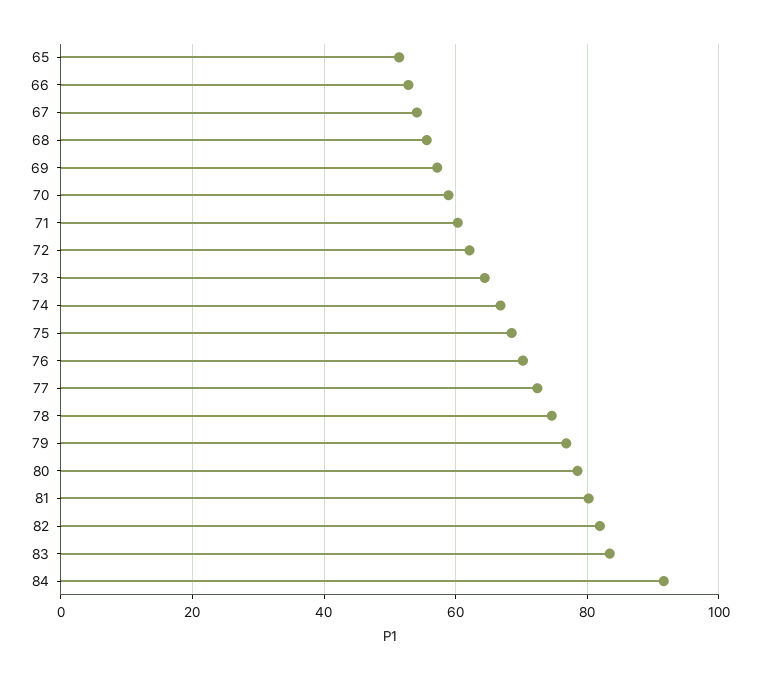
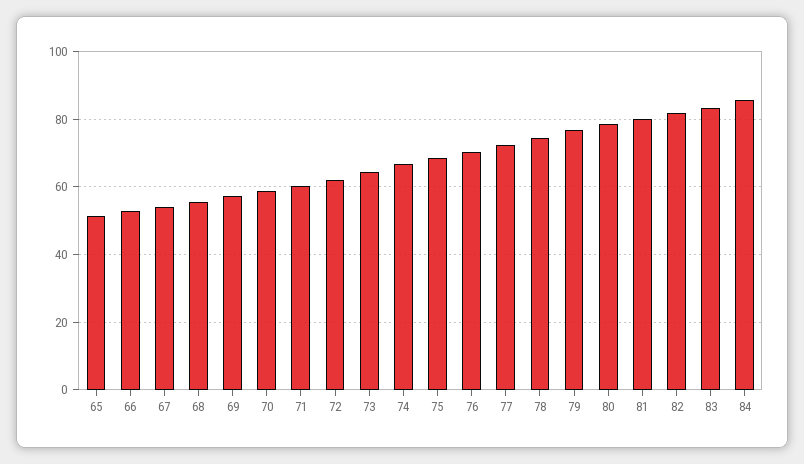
  {
    "65": 52,
    "66": 52,
    "67": 54,
    "68": 56,
    "69": 58,
    "70": 58,
    "71": 60,
    "72": 62,
    "73": 64,
    "74": 66,
    "75": 68,
    "76": 70,
    "77": 72,
    "78": 74,
    "79": 76,
    "80": 78,
    "81": 80,
    "82": 82,
    "83": 84,
-   "84": 92
+   "84": 86
  }

